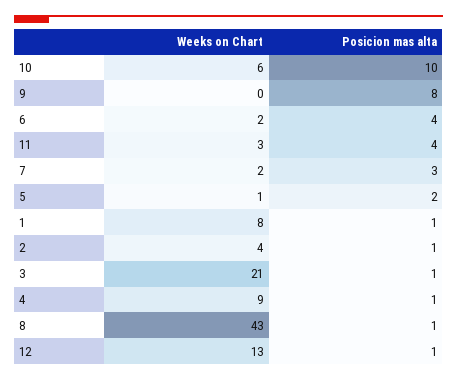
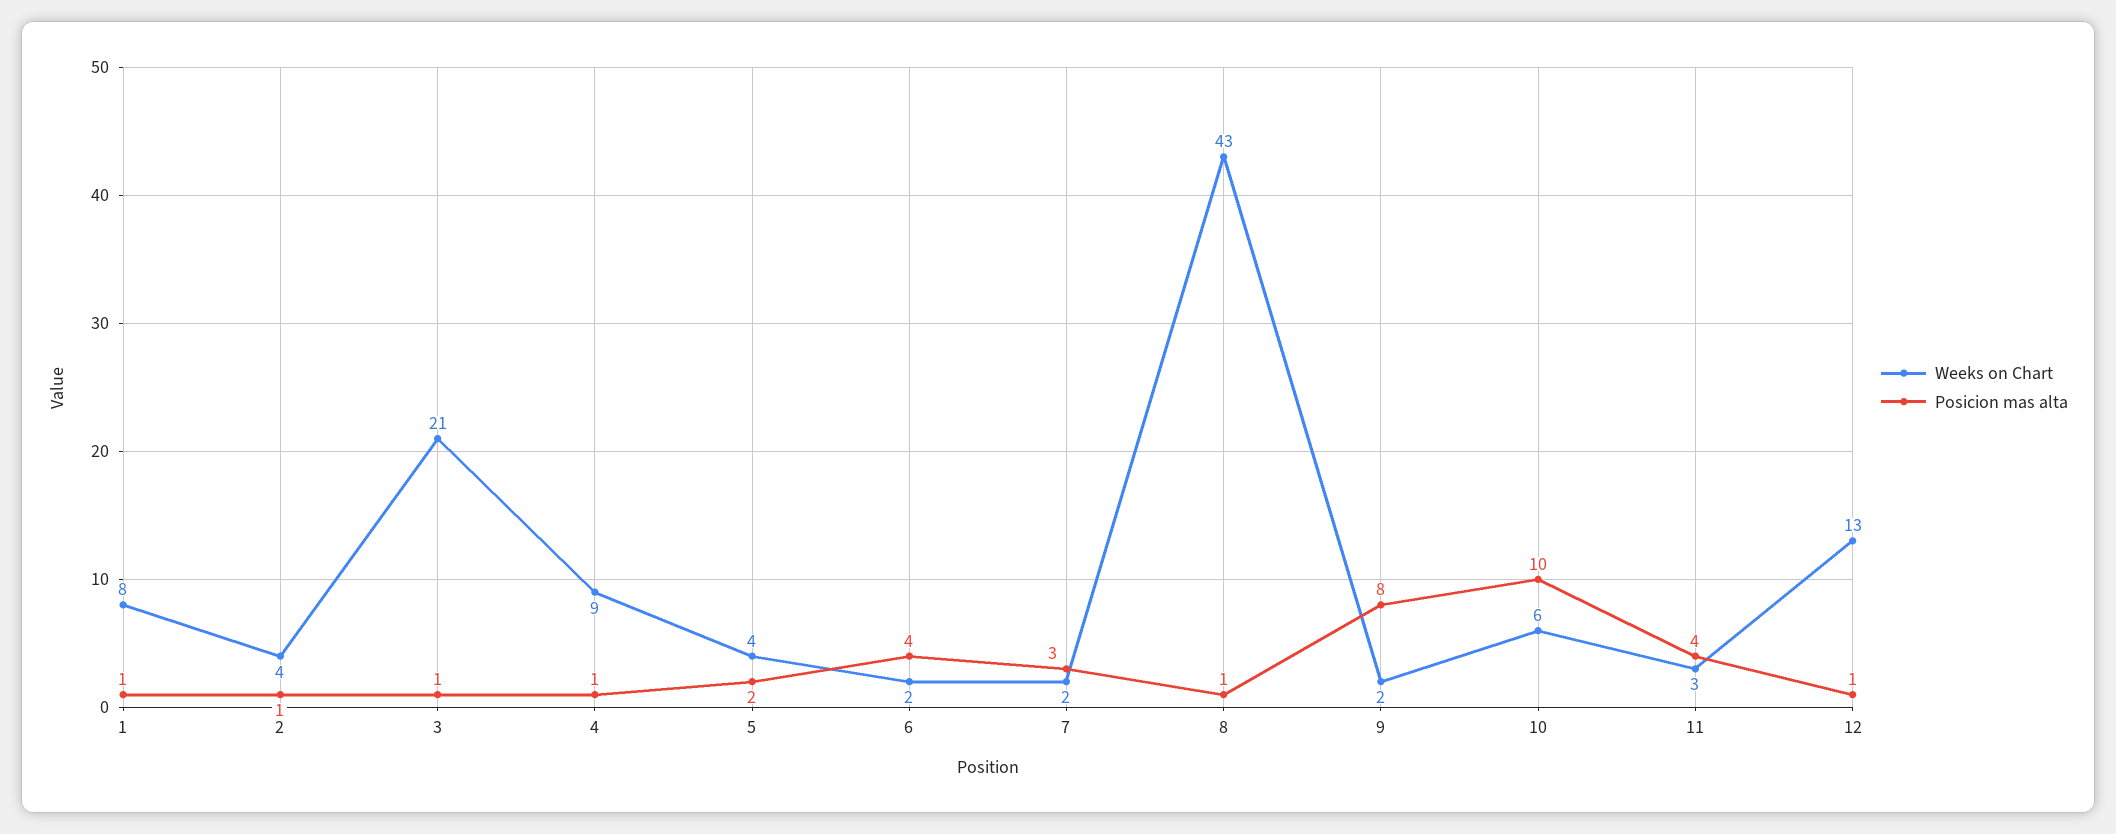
  {
    "Weeks on Chart": {
      "10": 6,
-     "9": 0,
+     "9": 2,
      "6": 2,
      "11": 3,
      "7": 2,
-     "5": 1,
+     "5": 4,
      "1": 8,
      "2": 4,
      "3": 21,
      "4": 9,
      "8": 43,
      "12": 13
    },
    "Posicion mas alta": {
      "10": 10,
      "9": 8,
      "6": 4,
      "11": 4,
      "7": 3,
      "5": 2,
      "1": 1,
      "2": 1,
      "3": 1,
      "4": 1,
      "8": 1,
      "12": 1
    }
  }

